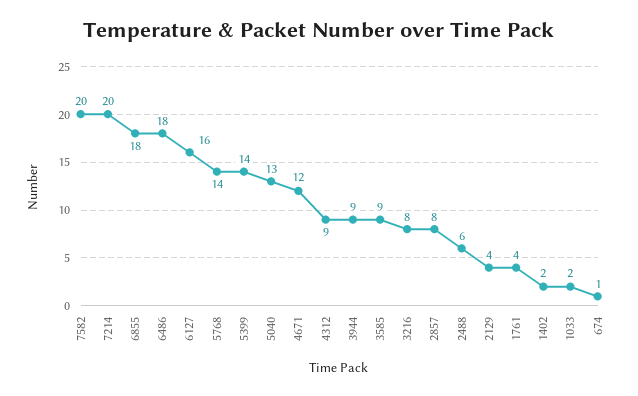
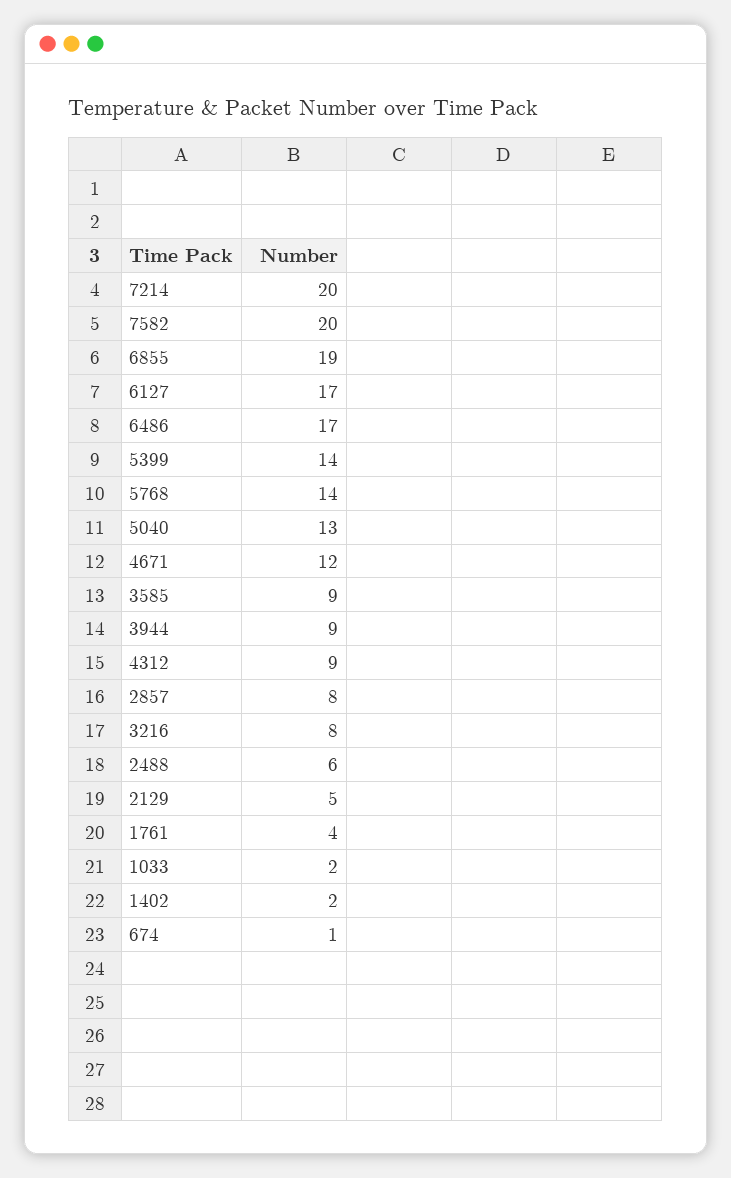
  {
    "7582": 20,
    "7214": 20,
-   "6855": 18,
+   "6855": 19,
-   "6486": 18,
+   "6486": 17,
-   "6127": 16,
+   "6127": 17,
    "5768": 14,
    "5399": 14,
    "5040": 13,
    "4671": 12,
    "4312": 9,
    "3944": 9,
    "3585": 9,
    "3216": 8,
    "2857": 8,
    "2488": 6,
-   "2129": 4,
+   "2129": 5,
    "1761": 4,
    "1402": 2,
    "1033": 2,
    "674": 1
  }

